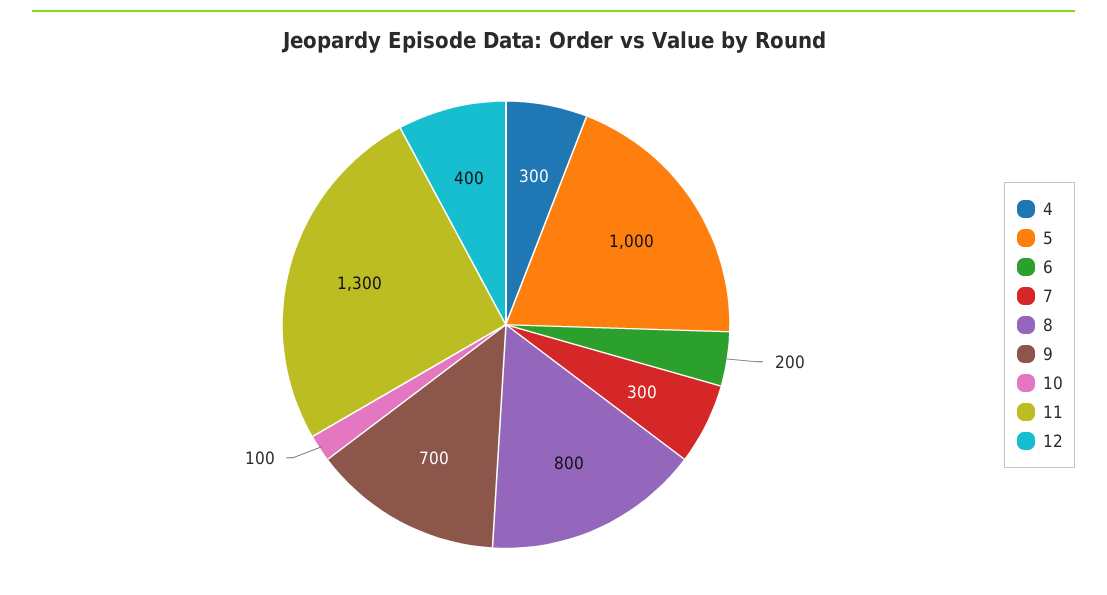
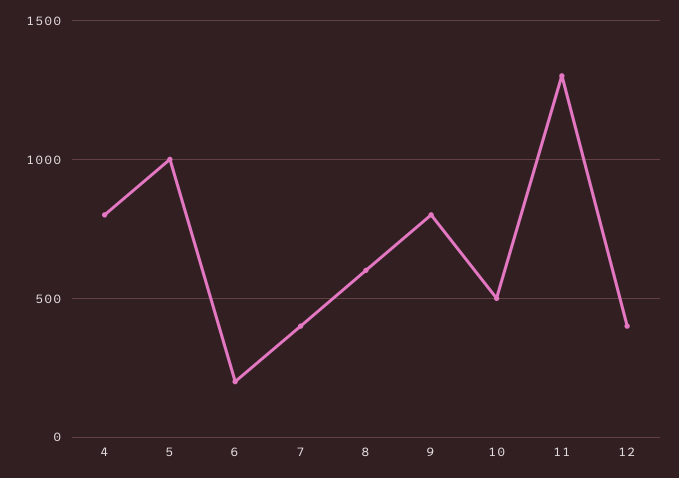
  {
-   "4": 300,
+   "4": 800,
    "5": 1000,
    "6": 200,
-   "7": 300,
+   "7": 400,
-   "8": 800,
+   "8": 600,
-   "9": 700,
+   "9": 800,
-   "10": 100,
+   "10": 500,
    "11": 1300,
    "12": 400
  }

